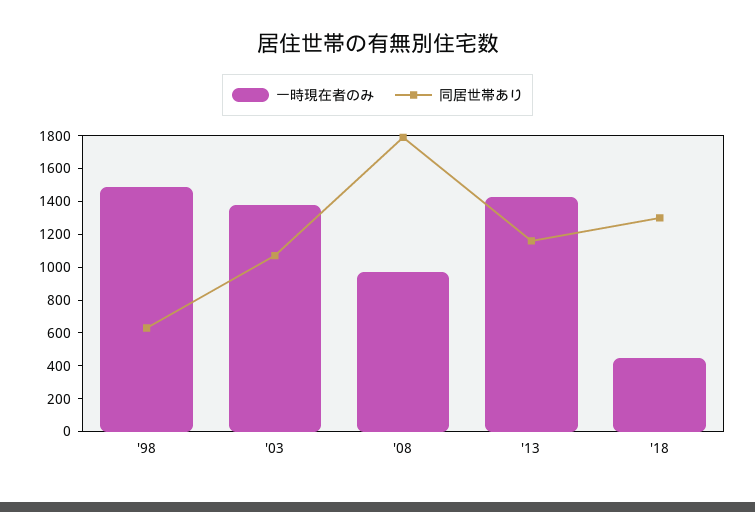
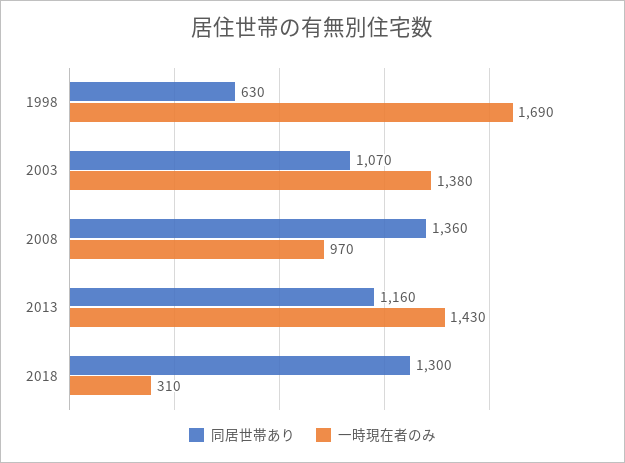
  {
    "一時現在者のみ": {
-     "'98": 1500,
+     "'98": 1690,
      "'03": 1380,
      "'08": 970,
      "'13": 1430,
-     "'18": 450
+     "'18": 310
    },
    "同居世帯あり": {
      "'98": 630,
      "'03": 1070,
-     "'08": 1800,
+     "'08": 1360,
      "'13": 1160,
      "'18": 1300
    }
  }

